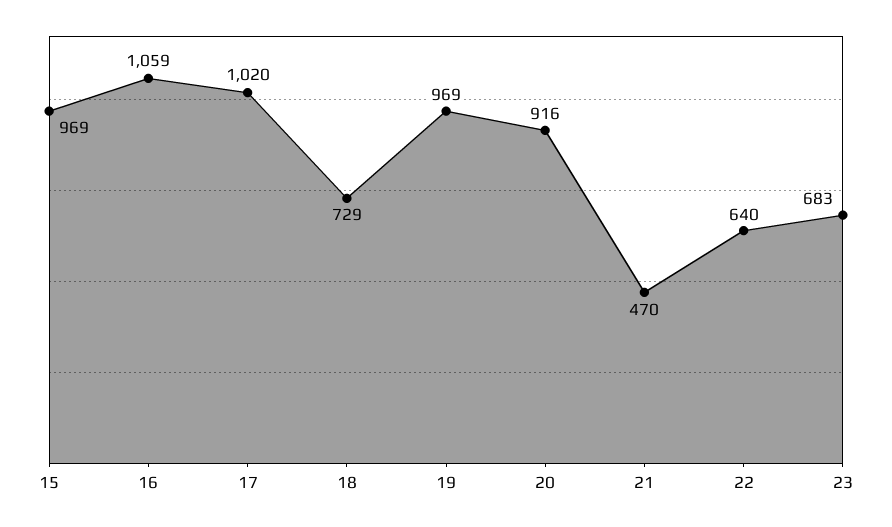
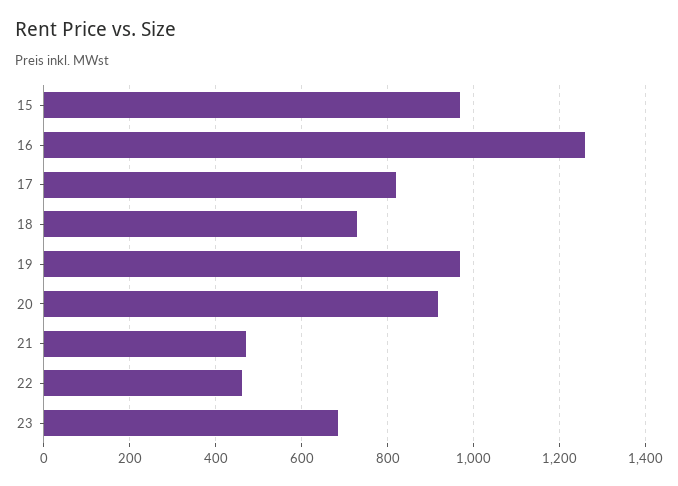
  {
    "15": 969,
-   "16": 1059,
+   "16": 1260,
-   "17": 1020,
+   "17": 820,
    "18": 729,
    "19": 969,
    "20": 916,
    "21": 470,
-   "22": 640,
+   "22": 460,
    "23": 683
  }

